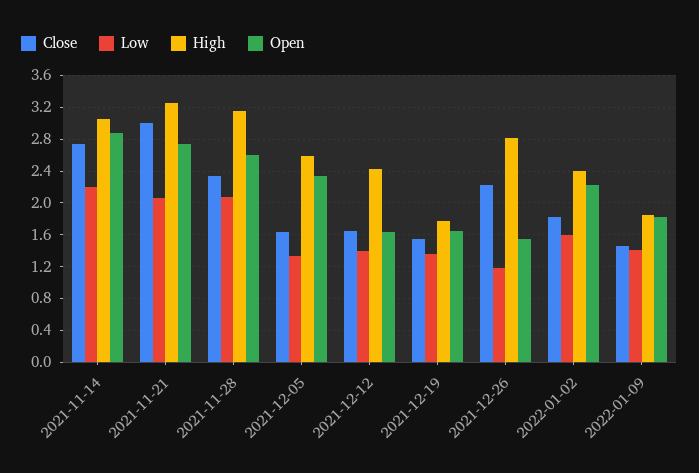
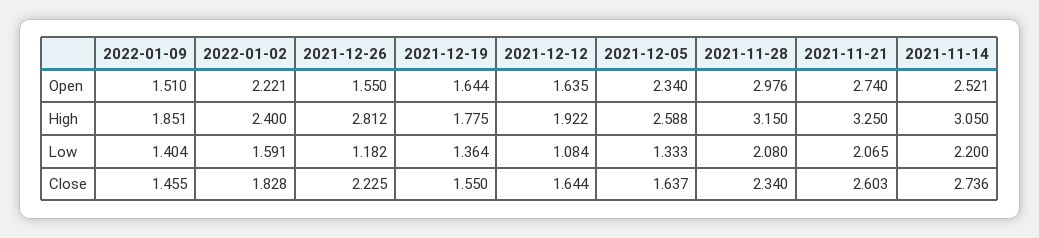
  {
    "Close": {
      "2021-11-14": 2.736,
-     "2021-11-21": 3,
+     "2021-11-21": 2.603,
      "2021-11-28": 2.34,
      "2021-12-05": 1.637,
      "2021-12-12": 1.644,
      "2021-12-19": 1.55,
      "2021-12-26": 2.225,
      "2022-01-02": 1.828,
      "2022-01-09": 1.455
    },
    "Low": {
      "2021-11-14": 2.2,
      "2021-11-21": 2.065,
      "2021-11-28": 2.08,
      "2021-12-05": 1.333,
-     "2021-12-12": 1.4,
+     "2021-12-12": 1.084,
      "2021-12-19": 1.364,
      "2021-12-26": 1.182,
      "2022-01-02": 1.591,
      "2022-01-09": 1.404
    },
    "High": {
      "2021-11-14": 3.05,
      "2021-11-21": 3.25,
      "2021-11-28": 3.15,
      "2021-12-05": 2.588,
-     "2021-12-12": 2.4,
+     "2021-12-12": 1.922,
      "2021-12-19": 1.775,
      "2021-12-26": 2.812,
      "2022-01-02": 2.4,
      "2022-01-09": 1.851
    },
    "Open": {
-     "2021-11-14": 2.9,
+     "2021-11-14": 2.521,
      "2021-11-21": 2.74,
-     "2021-11-28": 2.6,
+     "2021-11-28": 2.976,
      "2021-12-05": 2.34,
      "2021-12-12": 1.635,
      "2021-12-19": 1.644,
      "2021-12-26": 1.55,
      "2022-01-02": 2.221,
-     "2022-01-09": 1.8
+     "2022-01-09": 1.51
    }
  }

